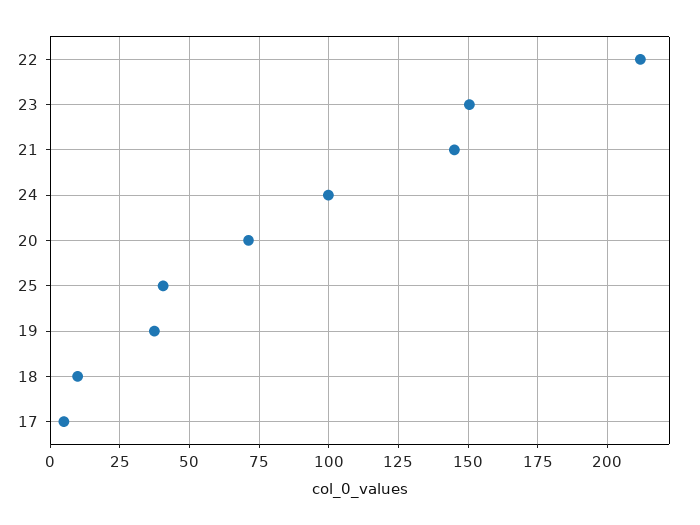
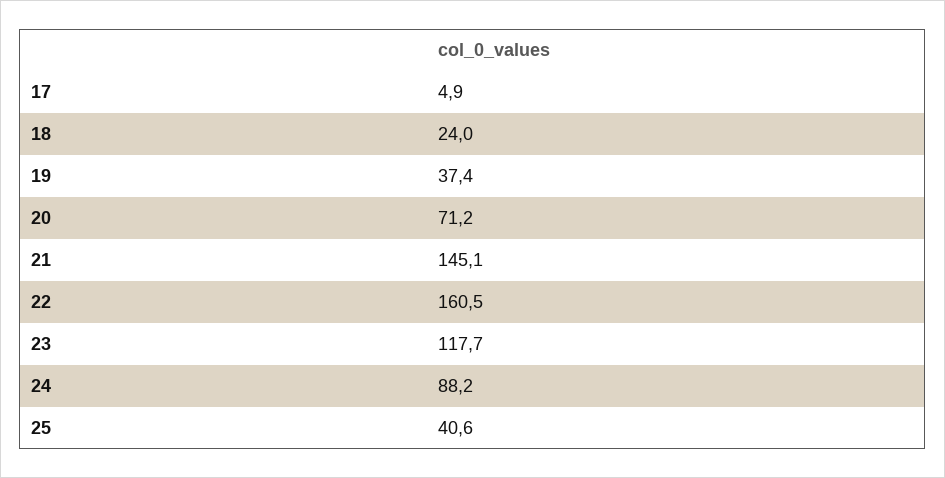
  {
-   "22": 212.5,
+   "22": 160.5,
-   "23": 150,
+   "23": 117.7,
    "21": 145.1,
-   "24": 100,
+   "24": 88.2,
    "20": 71.2,
    "25": 40.6,
    "19": 37.4,
-   "18": 10,
+   "18": 24,
    "17": 4.9
  }

